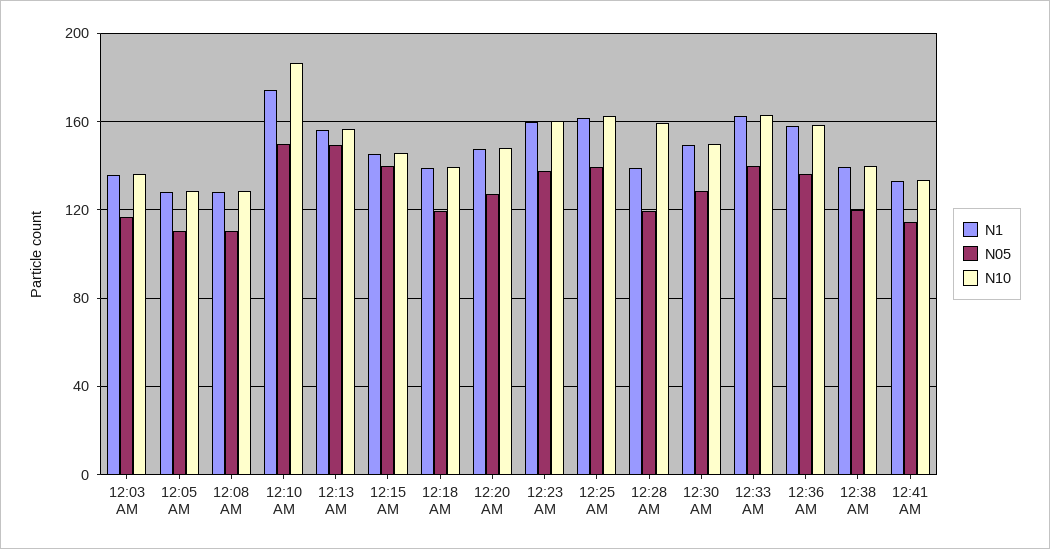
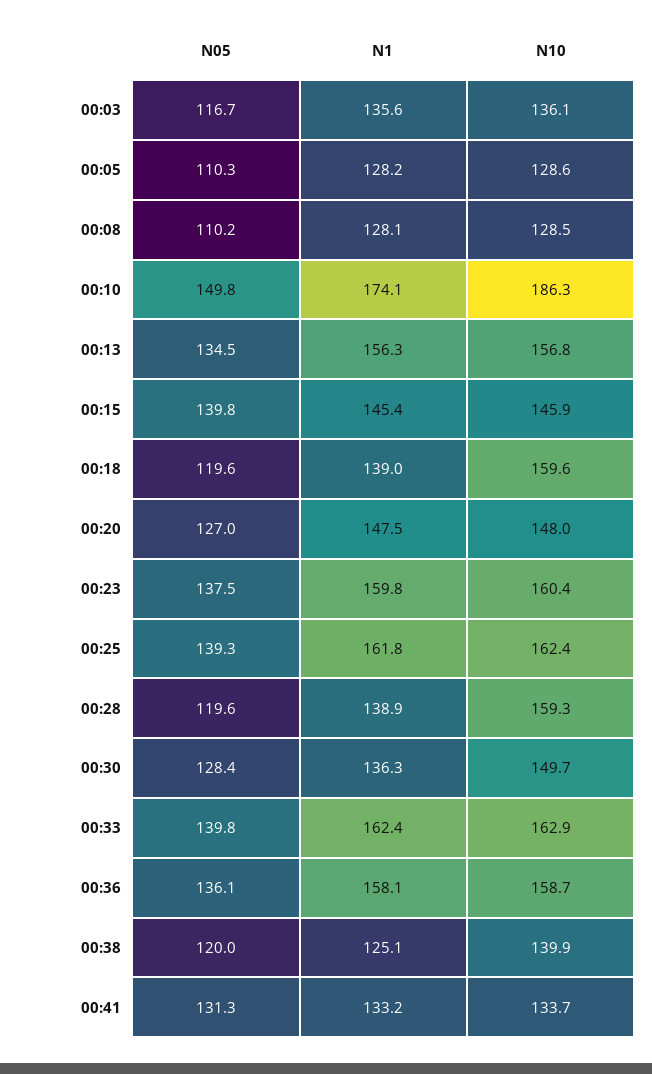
  {
    "N1": {
      "12:03 AM": 135.6,
      "12:05 AM": 128.2,
      "12:08 AM": 128.1,
      "12:10 AM": 174.1,
      "12:13 AM": 156.3,
      "12:15 AM": 145.4,
      "12:18 AM": 139,
      "12:20 AM": 147.5,
      "12:23 AM": 159.8,
      "12:25 AM": 161.8,
      "12:28 AM": 138.9,
-     "12:30 AM": 150,
+     "12:30 AM": 136.3,
      "12:33 AM": 162.4,
      "12:36 AM": 158.1,
-     "12:38 AM": 140,
+     "12:38 AM": 125.1,
      "12:41 AM": 133.2
    },
    "N05": {
      "12:03 AM": 116.7,
      "12:05 AM": 110.3,
      "12:08 AM": 110.2,
      "12:10 AM": 149.8,
-     "12:13 AM": 150,
+     "12:13 AM": 134.5,
      "12:15 AM": 139.8,
      "12:18 AM": 119.6,
      "12:20 AM": 127,
      "12:23 AM": 137.5,
      "12:25 AM": 139.3,
      "12:28 AM": 119.6,
      "12:30 AM": 128.4,
      "12:33 AM": 139.8,
      "12:36 AM": 136.1,
      "12:38 AM": 120,
-     "12:41 AM": 115
+     "12:41 AM": 131.3
    },
    "N10": {
      "12:03 AM": 136.1,
      "12:05 AM": 128.6,
      "12:08 AM": 128.5,
      "12:10 AM": 186.3,
      "12:13 AM": 156.8,
      "12:15 AM": 145.9,
-     "12:18 AM": 140,
+     "12:18 AM": 159.6,
      "12:20 AM": 148,
      "12:23 AM": 160.4,
      "12:25 AM": 162.4,
      "12:28 AM": 159.3,
      "12:30 AM": 149.7,
      "12:33 AM": 162.9,
      "12:36 AM": 158.7,
      "12:38 AM": 139.9,
      "12:41 AM": 133.7
    }
  }

